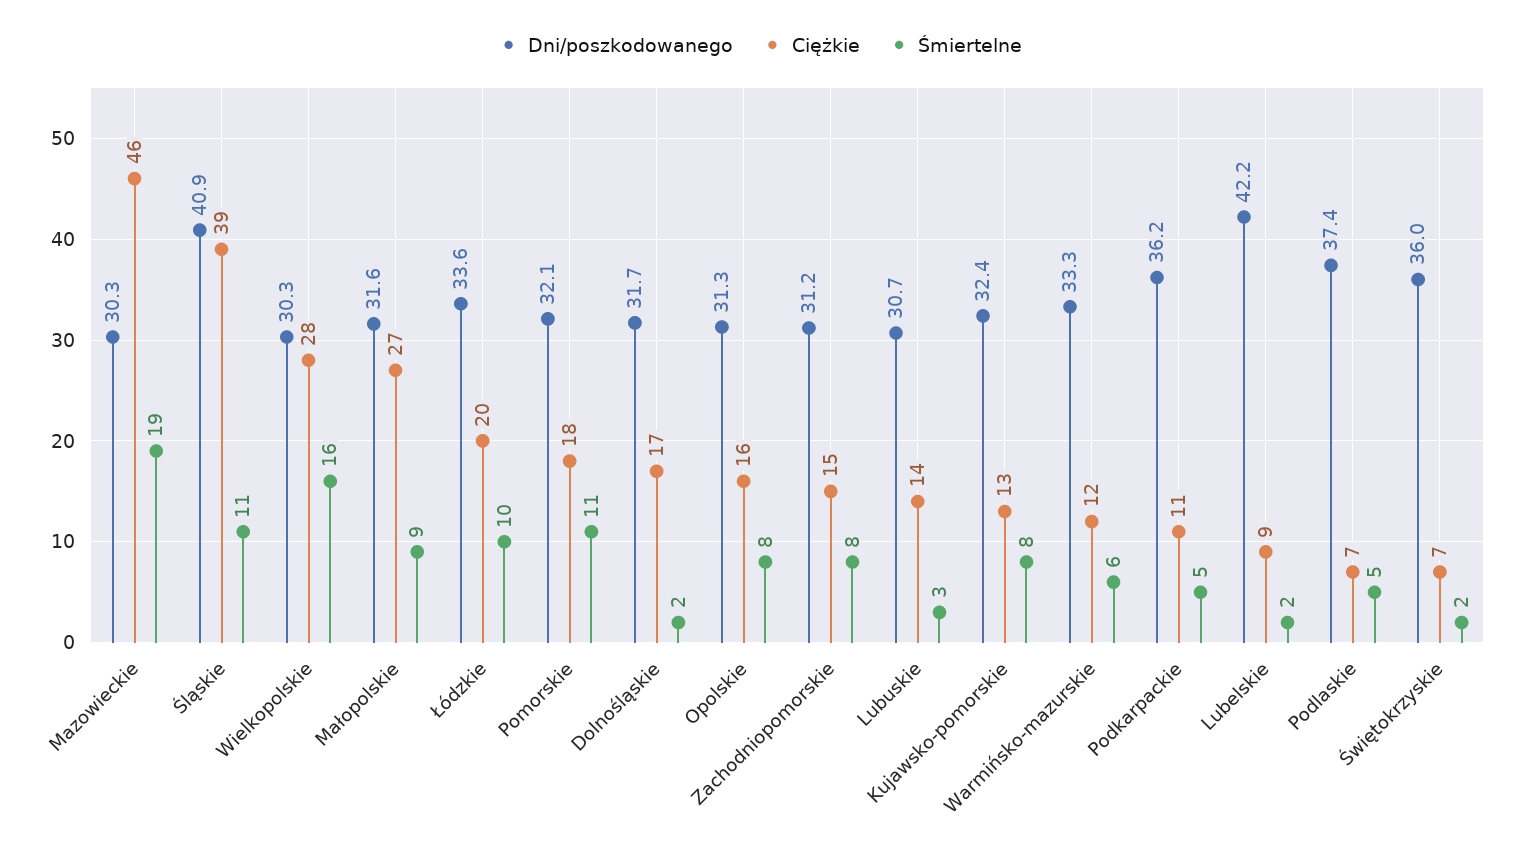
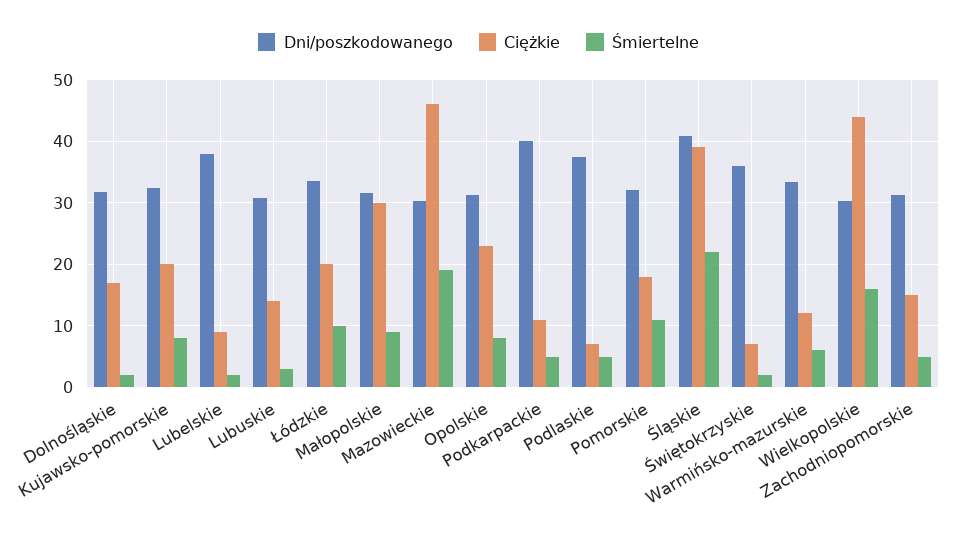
  {
    "Dni/poszkodowanego": {
      "Mazowieckie": 30.3,
      "Śląskie": 40.9,
      "Wielkopolskie": 30.3,
      "Małopolskie": 31.6,
      "Łódzkie": 33.6,
      "Pomorskie": 32.1,
      "Dolnośląskie": 31.7,
      "Opolskie": 31.3,
      "Zachodniopomorskie": 31.2,
      "Lubuskie": 30.7,
      "Kujawsko-pomorskie": 32.4,
      "Warmińsko-mazurskie": 33.3,
-     "Podkarpackie": 36.2,
+     "Podkarpackie": 40,
-     "Lubelskie": 42.2,
+     "Lubelskie": 38,
      "Podlaskie": 37.4,
      "Świętokrzyskie": 36
    },
    "Ciężkie": {
      "Mazowieckie": 46,
      "Śląskie": 39,
-     "Wielkopolskie": 28,
+     "Wielkopolskie": 44,
-     "Małopolskie": 27,
+     "Małopolskie": 30,
      "Łódzkie": 20,
      "Pomorskie": 18,
      "Dolnośląskie": 17,
-     "Opolskie": 16,
+     "Opolskie": 23,
      "Zachodniopomorskie": 15,
      "Lubuskie": 14,
-     "Kujawsko-pomorskie": 13,
+     "Kujawsko-pomorskie": 20,
      "Warmińsko-mazurskie": 12,
      "Podkarpackie": 11,
      "Lubelskie": 9,
      "Podlaskie": 7,
      "Świętokrzyskie": 7
    },
    "Śmiertelne": {
      "Mazowieckie": 19,
-     "Śląskie": 11,
+     "Śląskie": 22,
      "Wielkopolskie": 16,
      "Małopolskie": 9,
      "Łódzkie": 10,
      "Pomorskie": 11,
      "Dolnośląskie": 2,
      "Opolskie": 8,
-     "Zachodniopomorskie": 8,
+     "Zachodniopomorskie": 5,
      "Lubuskie": 3,
      "Kujawsko-pomorskie": 8,
      "Warmińsko-mazurskie": 6,
      "Podkarpackie": 5,
      "Lubelskie": 2,
      "Podlaskie": 5,
      "Świętokrzyskie": 2
    }
  }

